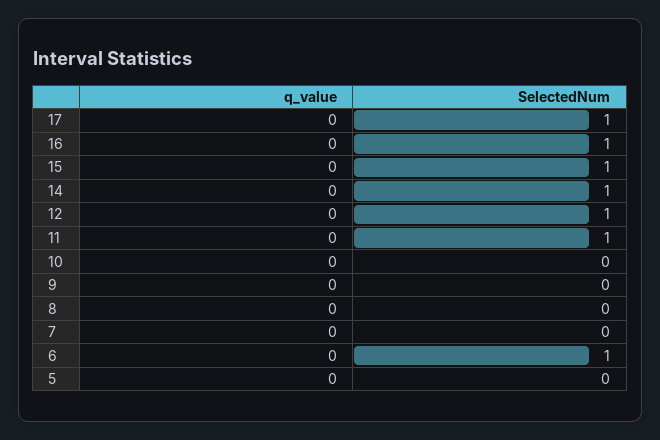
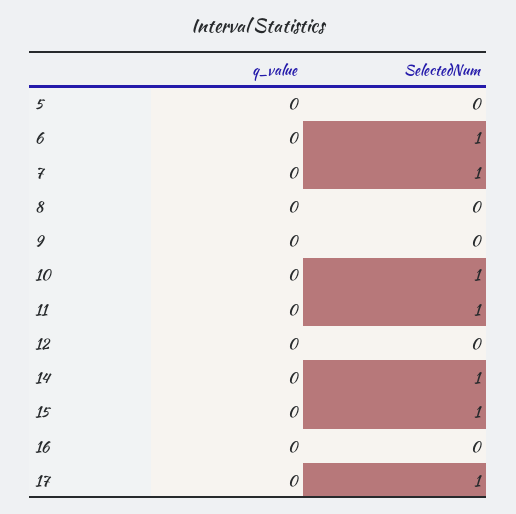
  {
    "q_value": {
      "17": 0,
      "16": 0,
      "15": 0,
      "14": 0,
      "12": 0,
      "11": 0,
      "10": 0,
      "9": 0,
      "8": 0,
      "7": 0,
      "6": 0,
      "5": 0
    },
    "SelectedNum": {
      "17": 1,
-     "16": 1,
+     "16": 0,
      "15": 1,
      "14": 1,
-     "12": 1,
+     "12": 0,
      "11": 1,
-     "10": 0,
+     "10": 1,
      "9": 0,
      "8": 0,
-     "7": 0,
+     "7": 1,
      "6": 1,
      "5": 0
    }
  }

